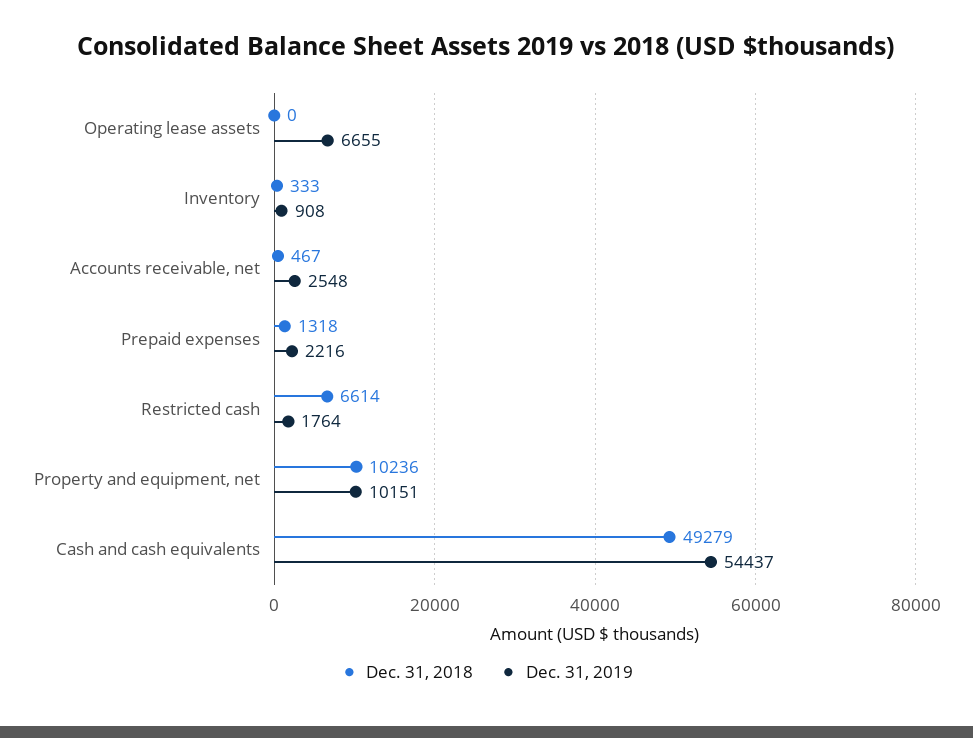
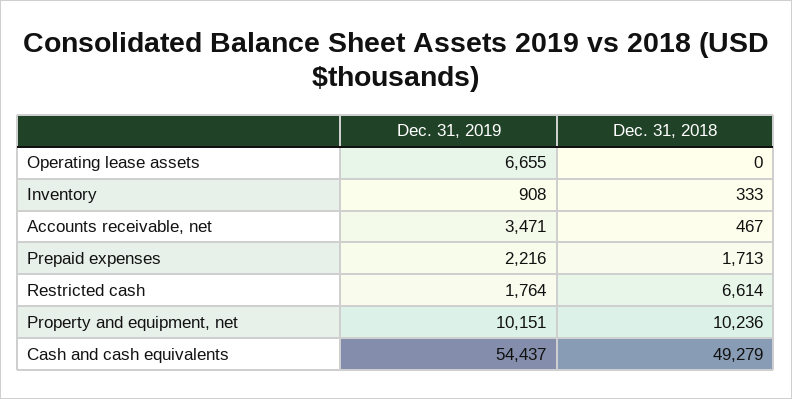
  {
    "Dec. 31, 2018": {
      "Operating lease assets": 0,
      "Inventory": 333,
      "Accounts receivable, net": 467,
-     "Prepaid expenses": 1318,
+     "Prepaid expenses": 1713,
      "Restricted cash": 6614,
      "Property and equipment, net": 10236,
      "Cash and cash equivalents": 49279
    },
    "Dec. 31, 2019": {
      "Operating lease assets": 6655,
      "Inventory": 908,
-     "Accounts receivable, net": 2548,
+     "Accounts receivable, net": 3471,
      "Prepaid expenses": 2216,
      "Restricted cash": 1764,
      "Property and equipment, net": 10151,
      "Cash and cash equivalents": 54437
    }
  }

